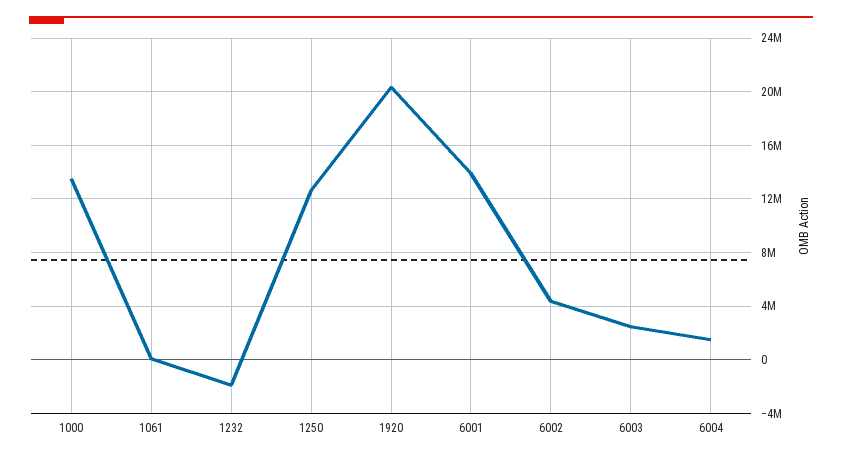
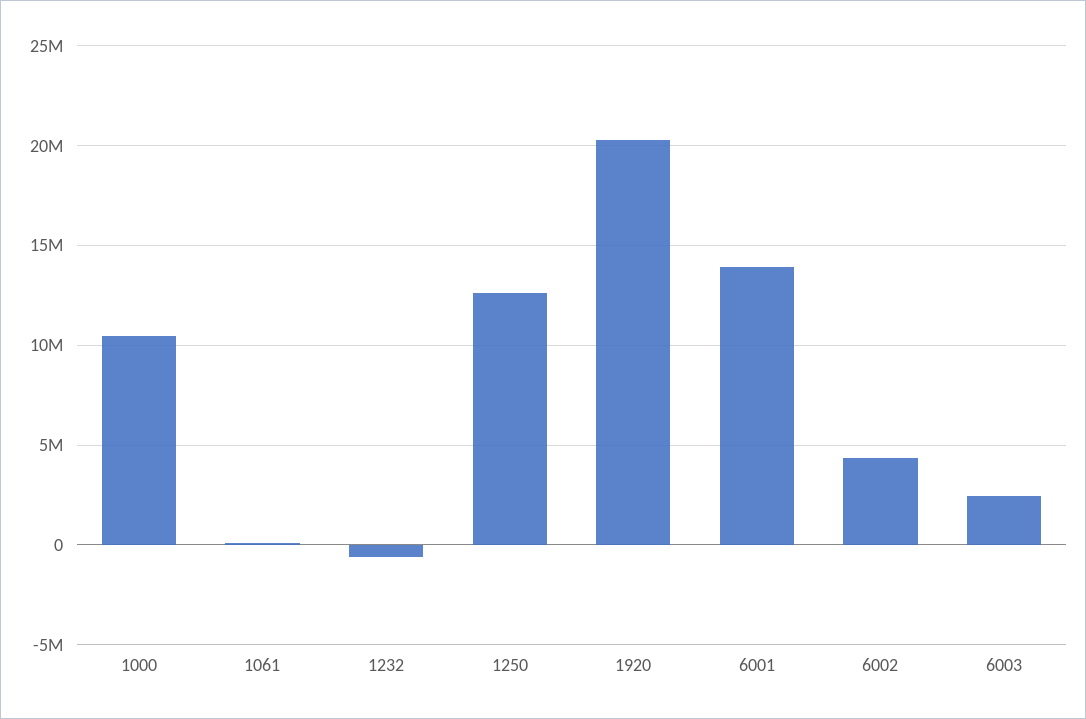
  {
-   "1000": 13500000,
+   "1000": 10500000,
    "1061": 0,
-   "1232": -2000000,
+   "1232": -500000,
    "1250": 12500000,
    "1920": 20500000,
    "6001": 14000000,
    "6002": 4500000,
-   "6003": 2500000,
+   "6003": 2500000
-   "6004": 1500000
  }

